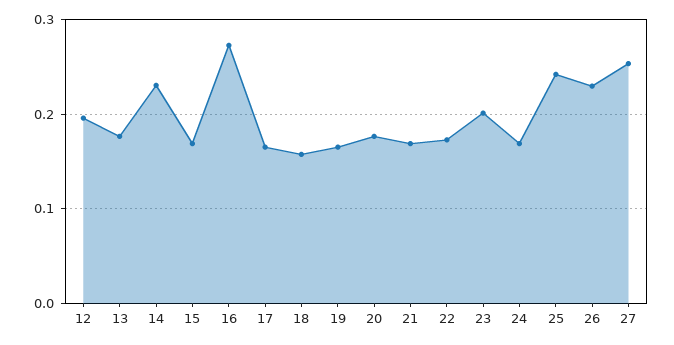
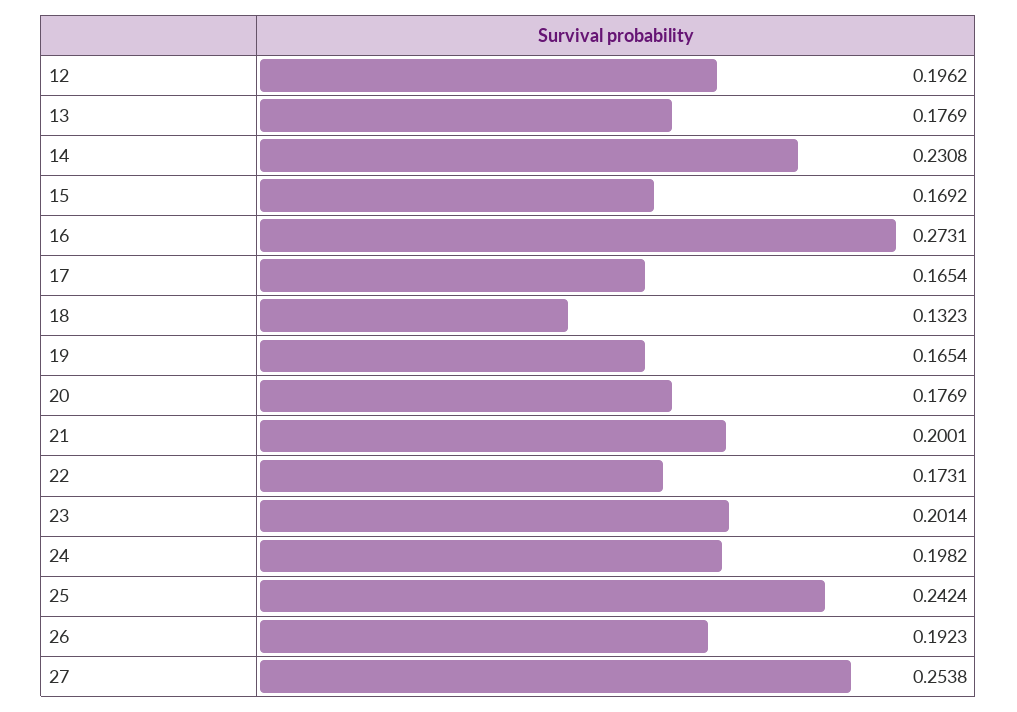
  {
    "12": 0.1962,
    "13": 0.1769,
    "14": 0.2308,
    "15": 0.1692,
    "16": 0.2731,
    "17": 0.1654,
-   "18": 0.16,
+   "18": 0.1323,
    "19": 0.1654,
    "20": 0.1769,
-   "21": 0.17,
+   "21": 0.2001,
    "22": 0.1731,
    "23": 0.2014,
-   "24": 0.17,
+   "24": 0.1982,
    "25": 0.2424,
-   "26": 0.23,
+   "26": 0.1923,
    "27": 0.2538
  }

